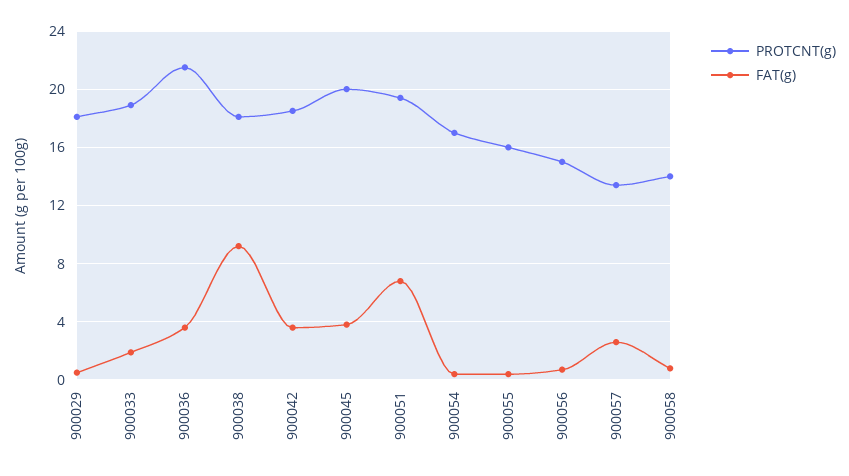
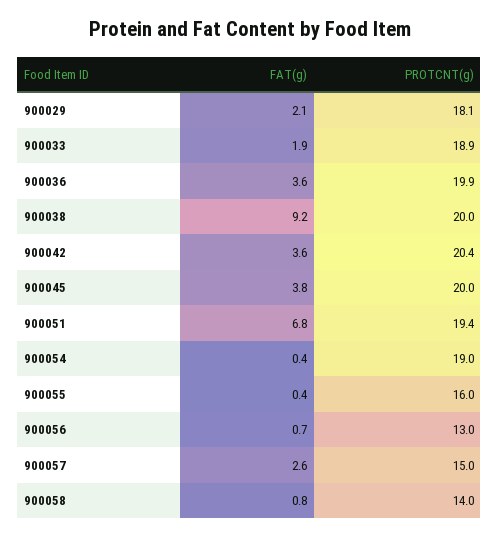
  {
    "PROTCNT(g)": {
      "900029": 18.1,
      "900033": 18.9,
-     "900036": 21.5,
+     "900036": 19.9,
-     "900038": 18,
+     "900038": 20,
-     "900042": 18.5,
+     "900042": 20.4,
      "900045": 20,
      "900051": 19.4,
-     "900054": 17,
+     "900054": 19,
      "900055": 16,
-     "900056": 15,
+     "900056": 13,
-     "900057": 13.5,
+     "900057": 15,
      "900058": 14
    },
    "FAT(g)": {
-     "900029": 0.5,
+     "900029": 2.1,
      "900033": 1.9,
      "900036": 3.6,
      "900038": 9.2,
      "900042": 3.6,
      "900045": 3.8,
      "900051": 6.8,
      "900054": 0.4,
      "900055": 0.4,
      "900056": 0.7,
      "900057": 2.6,
      "900058": 0.8
    }
  }

